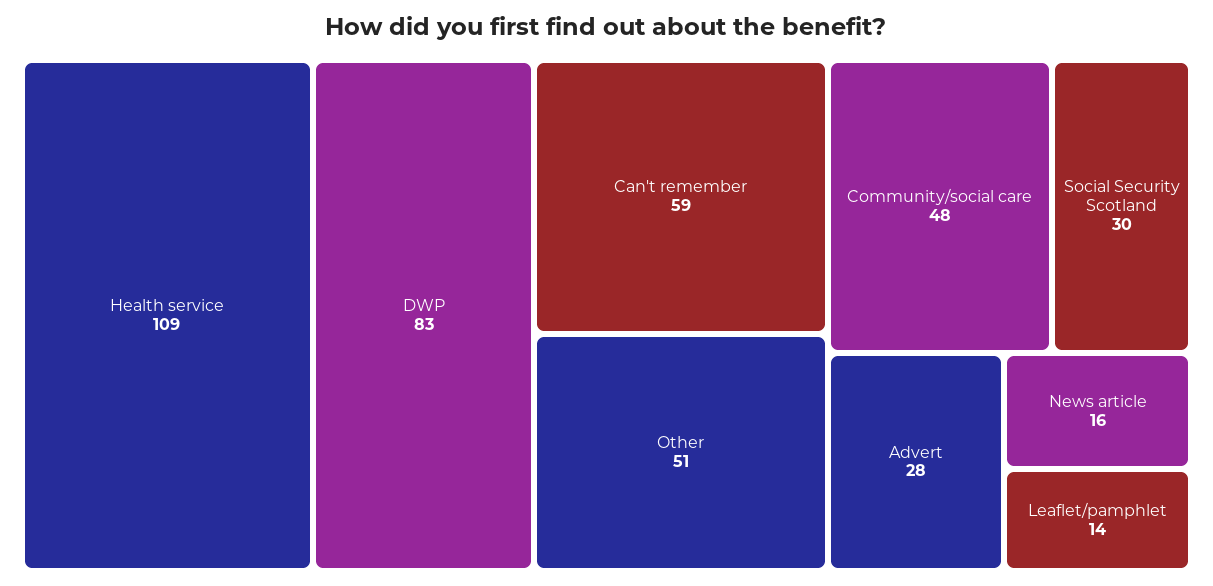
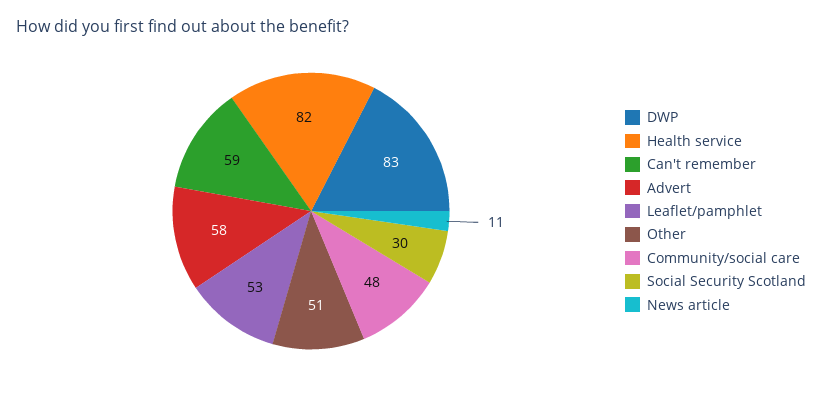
  {
-   "Health service": 109,
+   "Health service": 82,
    "DWP": 83,
    "Can't remember": 59,
    "Other": 51,
    "Community/social care": 48,
    "Social Security Scotland": 30,
-   "Advert": 28,
+   "Advert": 58,
-   "News article": 16,
+   "News article": 11,
-   "Leaflet/pamphlet": 14
+   "Leaflet/pamphlet": 53
  }

